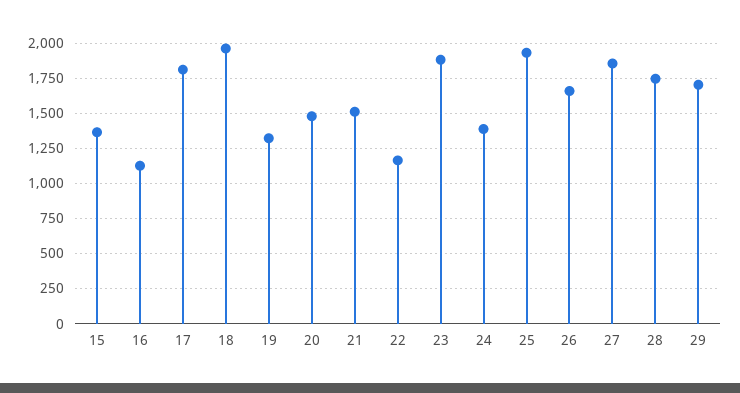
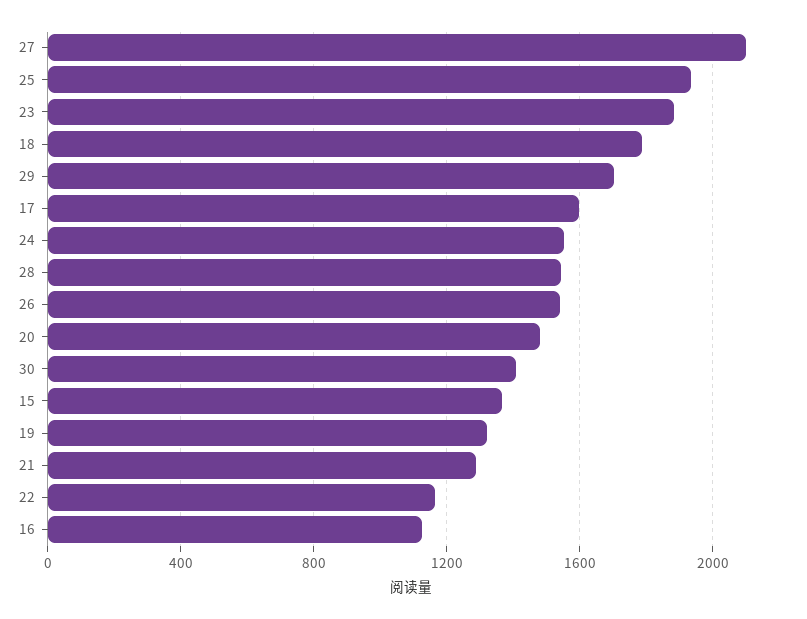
  {
    "15": 1350,
    "16": 1150,
-   "17": 1800,
+   "17": 1600,
-   "18": 1950,
+   "18": 1800,
    "19": 1300,
    "20": 1500,
-   "21": 1500,
+   "21": 1300,
    "22": 1150,
    "23": 1900,
-   "24": 1400,
+   "24": 1550,
    "25": 1950,
-   "26": 1650,
+   "26": 1550,
-   "27": 1850,
+   "27": 2100,
-   "28": 1750,
+   "28": 1550,
-   "29": 1700
+   "29": 1700,
+   "30": 1400
  }

